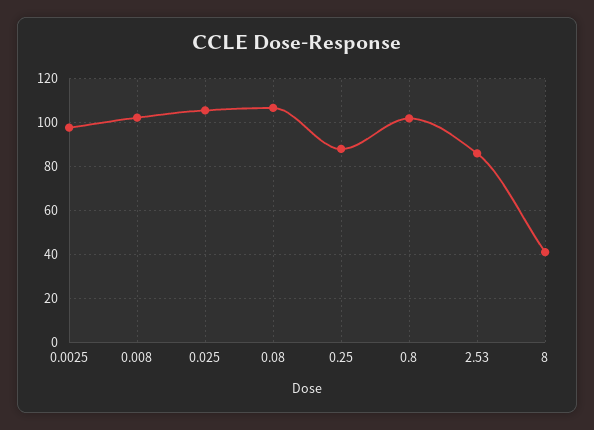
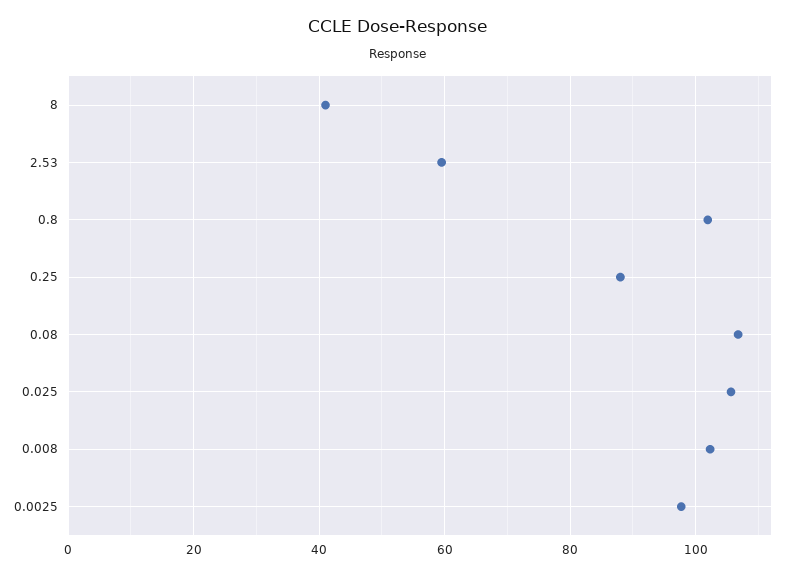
  {
    "0.0025": 98,
    "0.008": 102,
    "0.025": 106,
    "0.08": 106,
    "0.25": 88,
    "0.8": 102,
-   "2.53": 85,
+   "2.53": 60,
    "8": 42
  }

